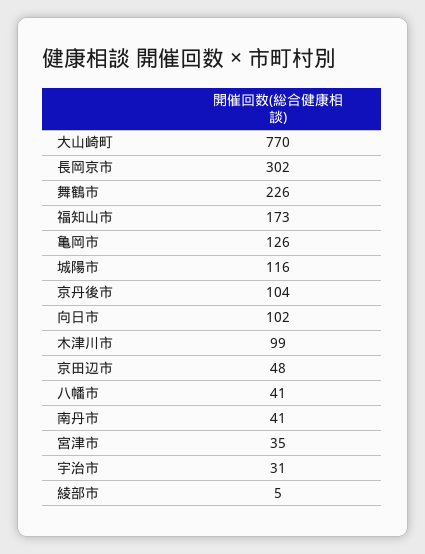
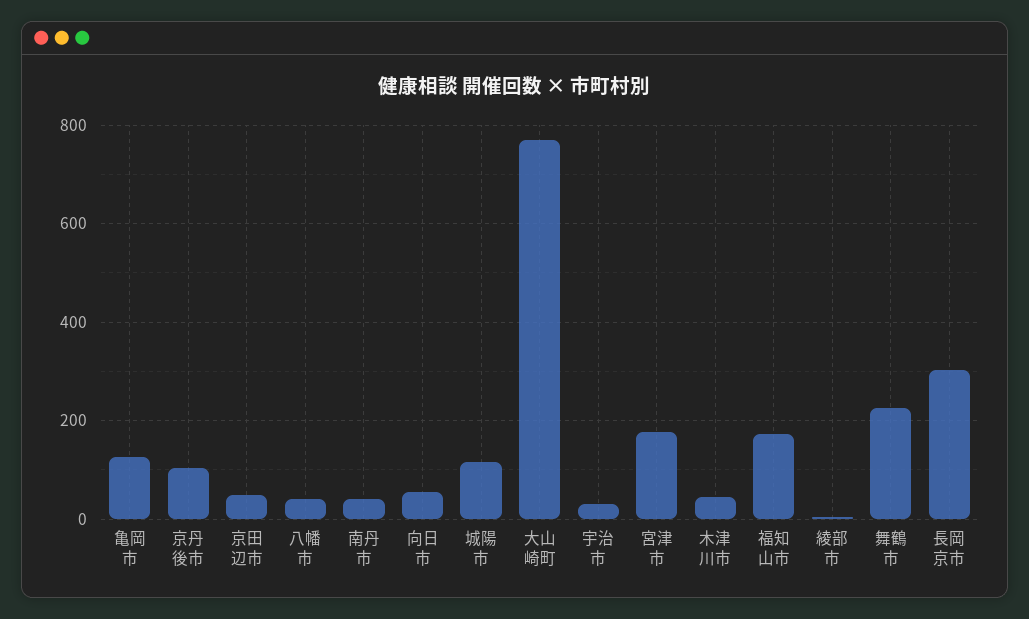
  {
    "大山崎町": 770,
    "長岡京市": 302,
    "舞鶴市": 226,
    "福知山市": 173,
    "亀岡市": 126,
    "城陽市": 116,
    "京丹後市": 104,
-   "向日市": 102,
+   "向日市": 60,
-   "木津川市": 99,
+   "木津川市": 40,
    "京田辺市": 48,
    "八幡市": 41,
    "南丹市": 41,
-   "宮津市": 35,
+   "宮津市": 180,
    "宇治市": 31,
    "綾部市": 5
  }

